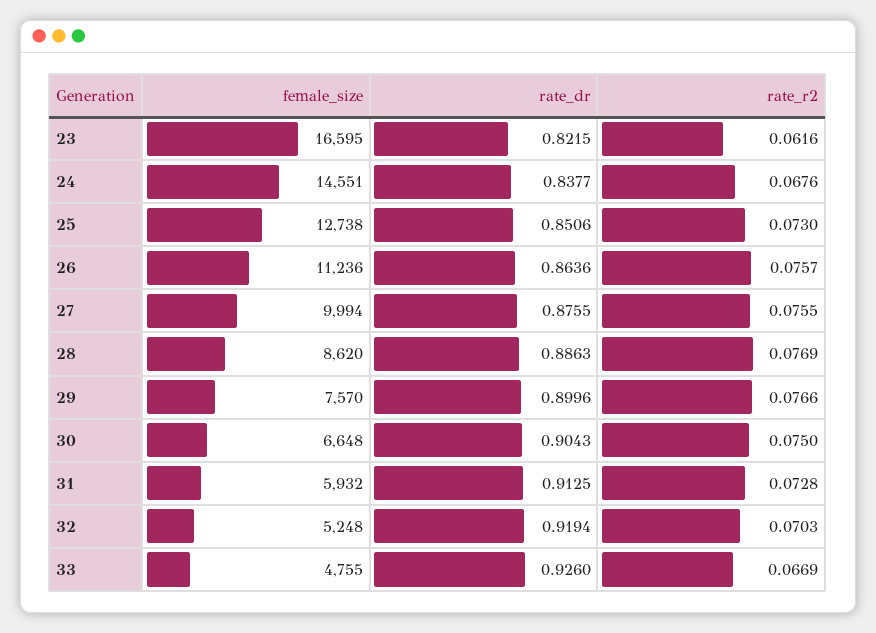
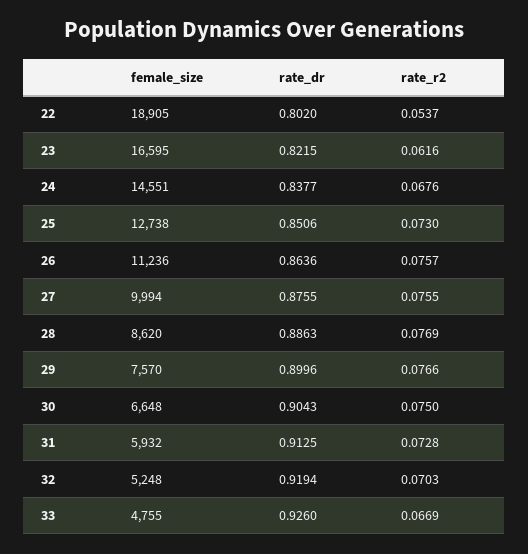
  {
    "female_size": {
      "23": 16595,
      "24": 14551,
      "25": 12738,
      "26": 11236,
      "27": 9994,
      "28": 8620,
      "29": 7570,
      "30": 6648,
      "31": 5932,
      "32": 5248,
-     "33": 4755
+     "33": 4755,
+     "22": 18905
    },
    "rate_dr": {
      "23": 0.8215,
      "24": 0.8377,
      "25": 0.8506,
      "26": 0.8636,
      "27": 0.8755,
      "28": 0.8863,
      "29": 0.8996,
      "30": 0.9043,
      "31": 0.9125,
      "32": 0.9194,
-     "33": 0.926
+     "33": 0.926,
+     "22": 0.802
    },
    "rate_r2": {
      "23": 0.0616,
      "24": 0.0676,
      "25": 0.073,
      "26": 0.0757,
      "27": 0.0755,
      "28": 0.0769,
      "29": 0.0766,
      "30": 0.075,
      "31": 0.0728,
      "32": 0.0703,
-     "33": 0.0669
+     "33": 0.0669,
+     "22": 0.0537
    }
  }

